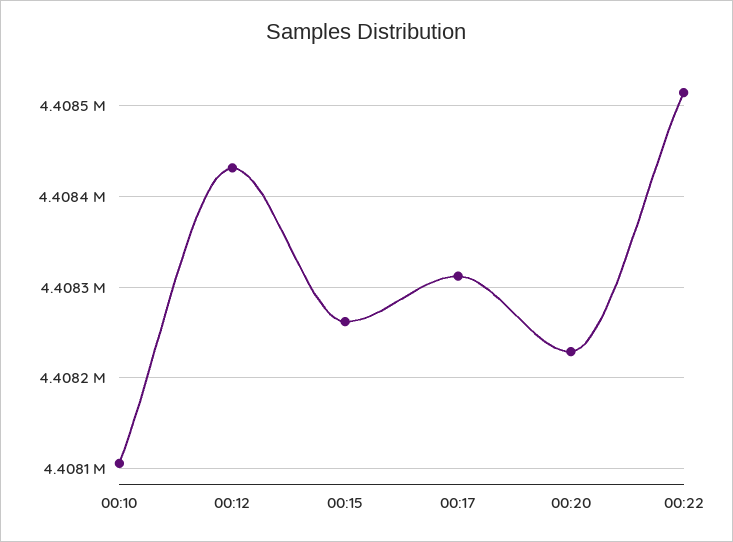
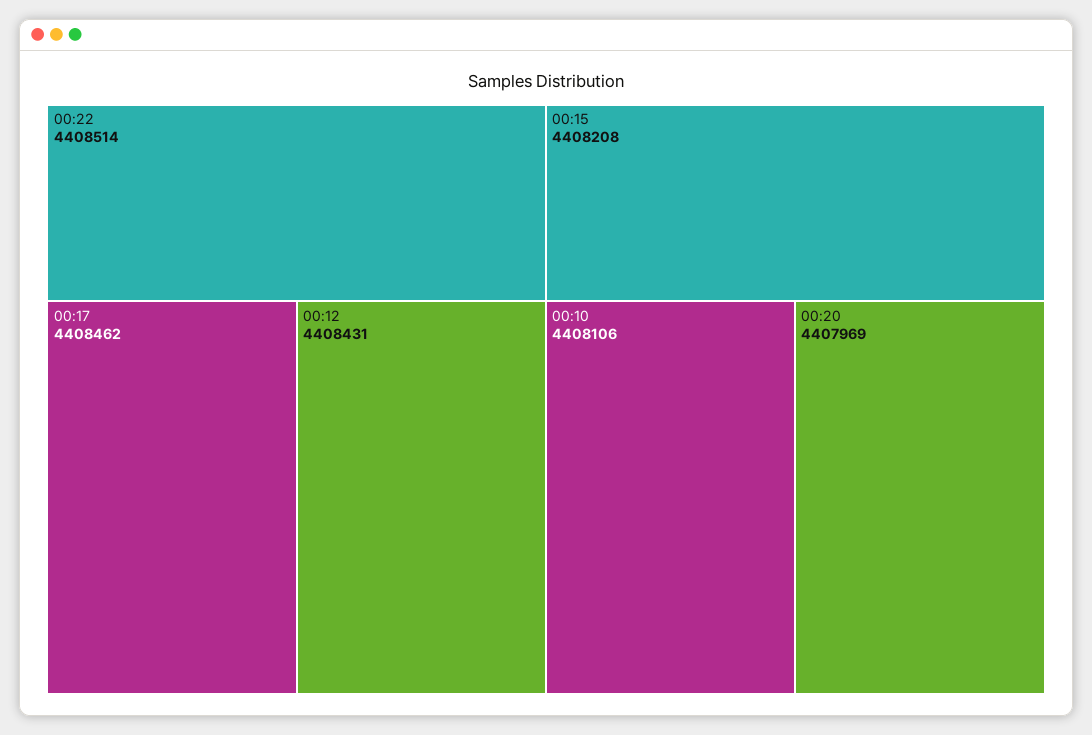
  {
    "00:10": 4408106,
    "00:12": 4408431,
-   "00:15": 4408260,
+   "00:15": 4408208,
-   "00:17": 4408310,
+   "00:17": 4408462,
-   "00:20": 4408230,
+   "00:20": 4407969,
    "00:22": 4408514
  }

